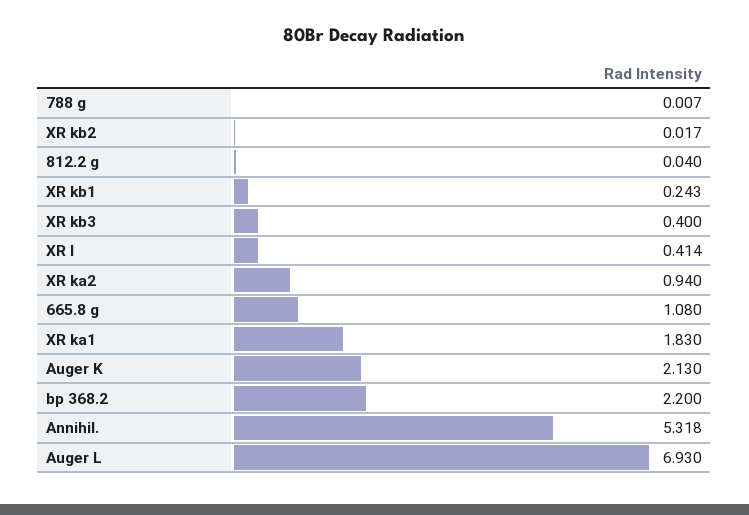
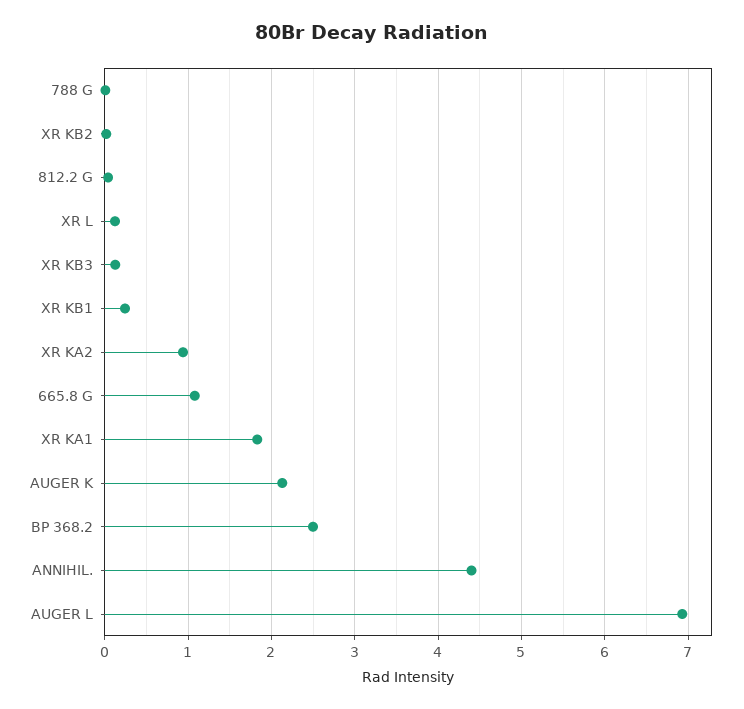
  {
    "788 g": 0.007,
    "XR kb2": 0.017,
    "812.2 g": 0.04,
    "XR kb1": 0.243,
-   "XR kb3": 0.4,
+   "XR kb3": 0.1,
-   "XR l": 0.414,
+   "XR l": 0.1,
    "XR ka2": 0.94,
    "665.8 g": 1.08,
    "XR ka1": 1.83,
    "Auger K": 2.13,
-   "bp 368.2": 2.2,
+   "bp 368.2": 2.5,
-   "Annihil.": 5.318,
+   "Annihil.": 4.4,
    "Auger L": 6.93
  }

